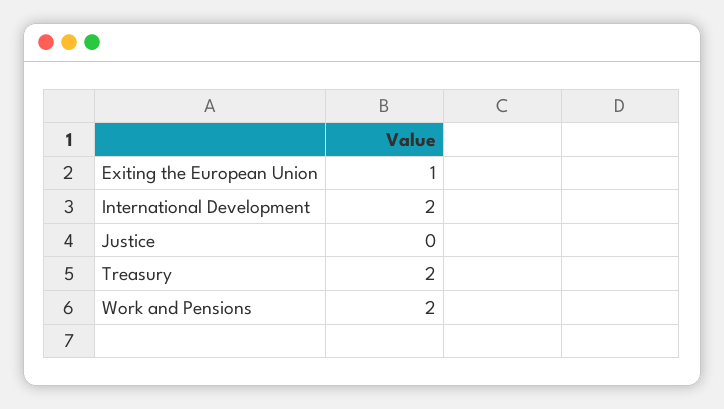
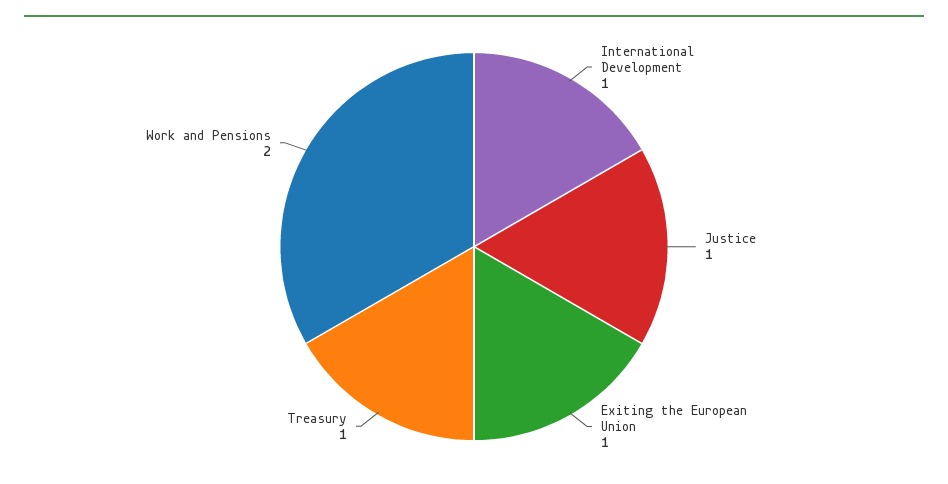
  {
    "Exiting the European Union": 1,
-   "International Development": 2,
+   "International Development": 1,
-   "Justice": 0,
+   "Justice": 1,
-   "Treasury": 2,
+   "Treasury": 1,
    "Work and Pensions": 2
  }

